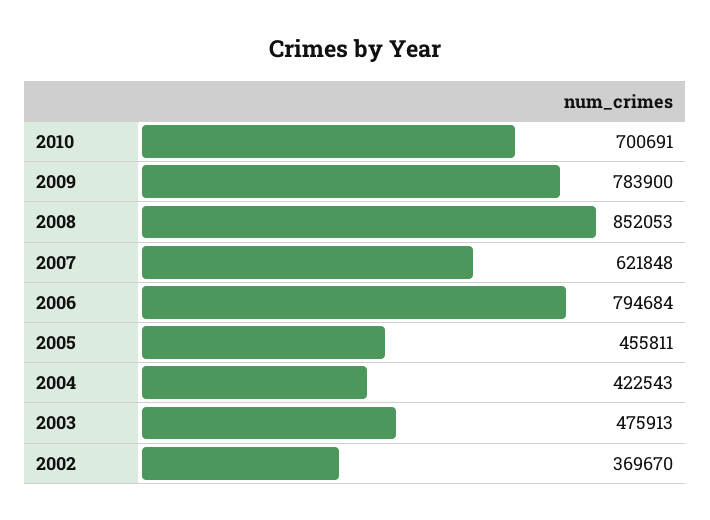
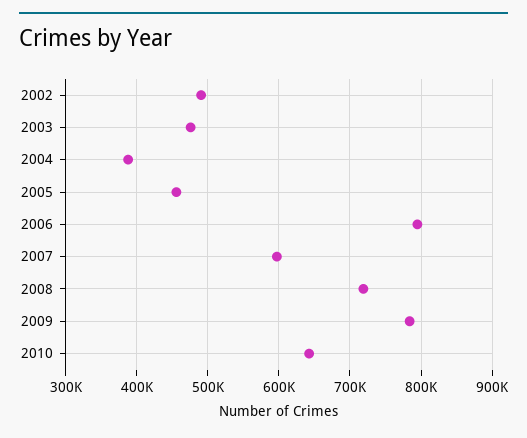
  {
-   "2010": 700691,
+   "2010": 640000,
    "2009": 783900,
-   "2008": 852053,
+   "2008": 720000,
-   "2007": 621848,
+   "2007": 600000,
    "2006": 794684,
    "2005": 455811,
-   "2004": 422543,
+   "2004": 390000,
    "2003": 475913,
-   "2002": 369670
+   "2002": 490000
  }

